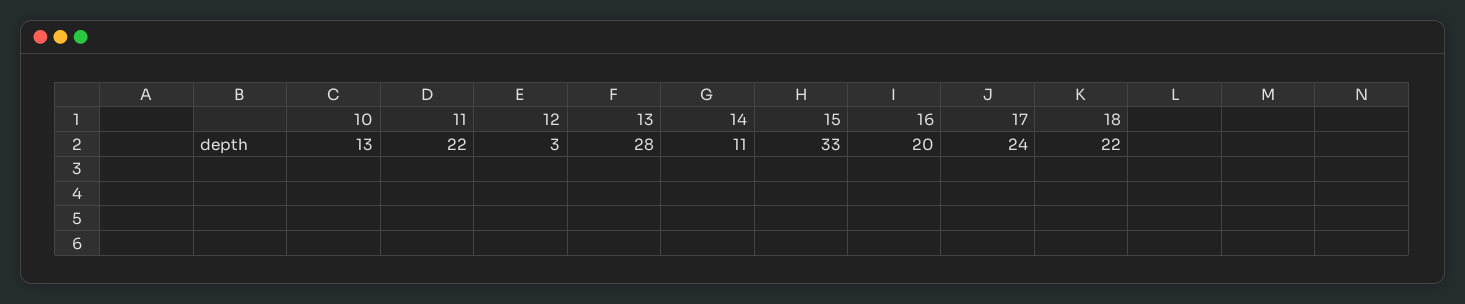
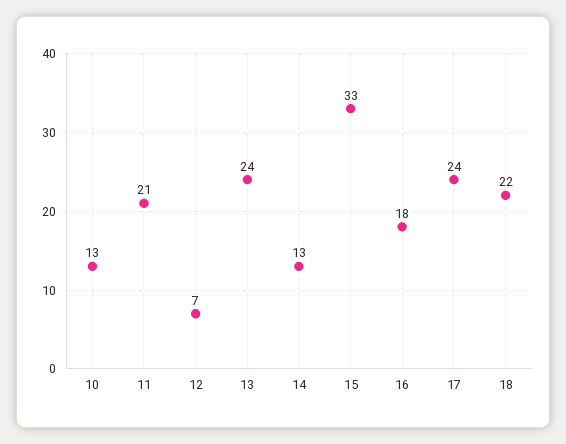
  {
    "10": 13,
-   "11": 22,
+   "11": 21,
-   "12": 3,
+   "12": 7,
-   "13": 28,
+   "13": 24,
-   "14": 11,
+   "14": 13,
    "15": 33,
-   "16": 20,
+   "16": 18,
    "17": 24,
    "18": 22
  }

